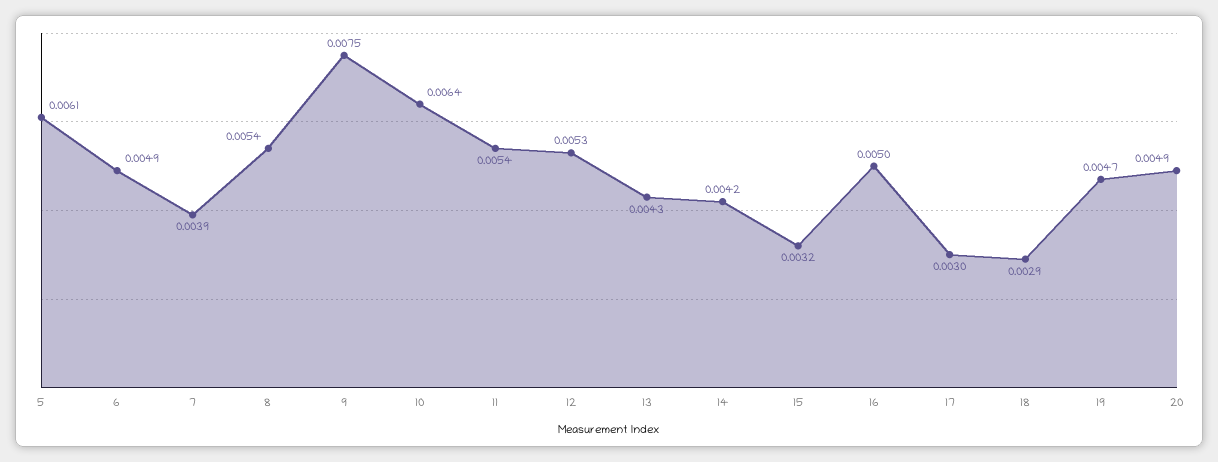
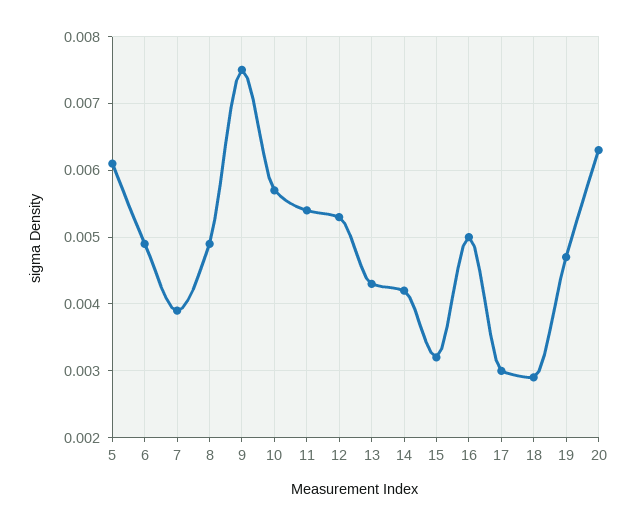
  {
    "5": 0.0061,
    "6": 0.0049,
    "7": 0.0039,
-   "8": 0.0054,
+   "8": 0.0049,
    "9": 0.0075,
-   "10": 0.0064,
+   "10": 0.0057,
    "11": 0.0054,
    "12": 0.0053,
    "13": 0.0043,
    "14": 0.0042,
    "15": 0.0032,
    "16": 0.005,
    "17": 0.003,
    "18": 0.0029,
    "19": 0.0047,
-   "20": 0.0049
+   "20": 0.0063
  }

